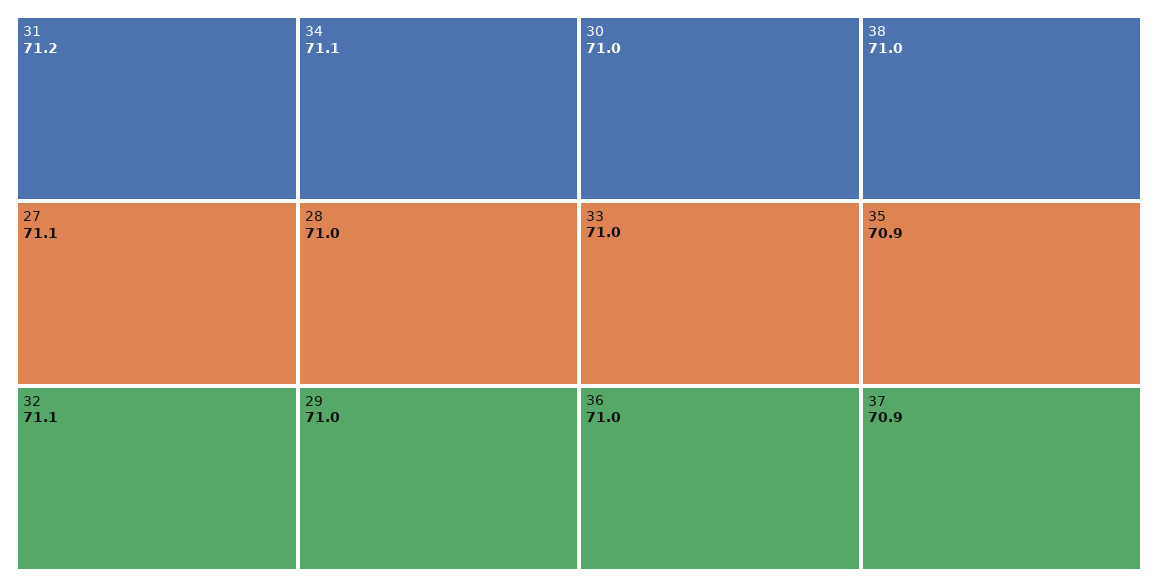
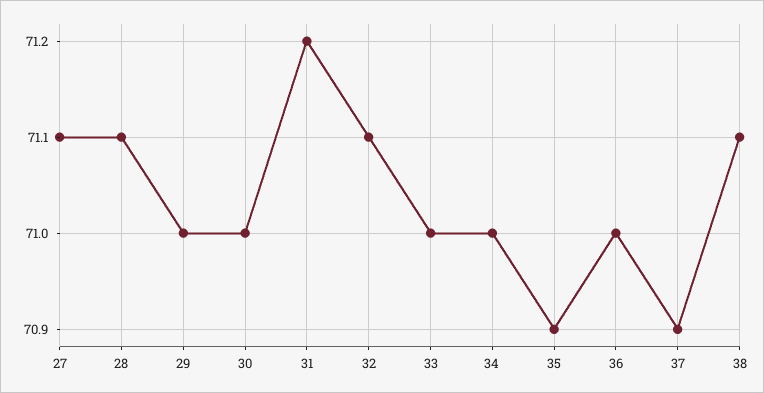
  {
    "31": 71.2,
    "27": 71.1,
    "32": 71.1,
-   "34": 71.1,
+   "34": 71,
-   "28": 71,
+   "28": 71.1,
    "29": 71,
    "30": 71,
    "33": 71,
    "36": 71,
-   "38": 71,
+   "38": 71.1,
    "35": 70.9,
    "37": 70.9
  }

